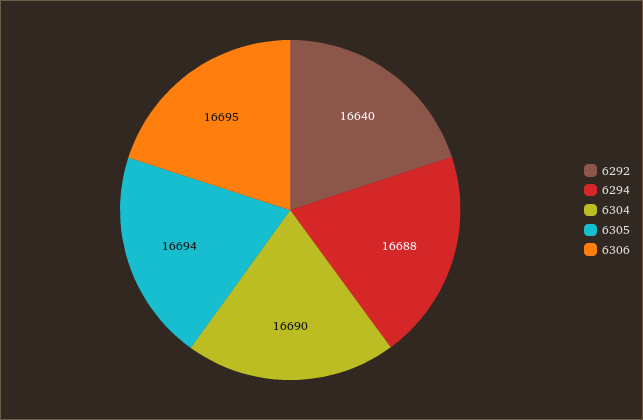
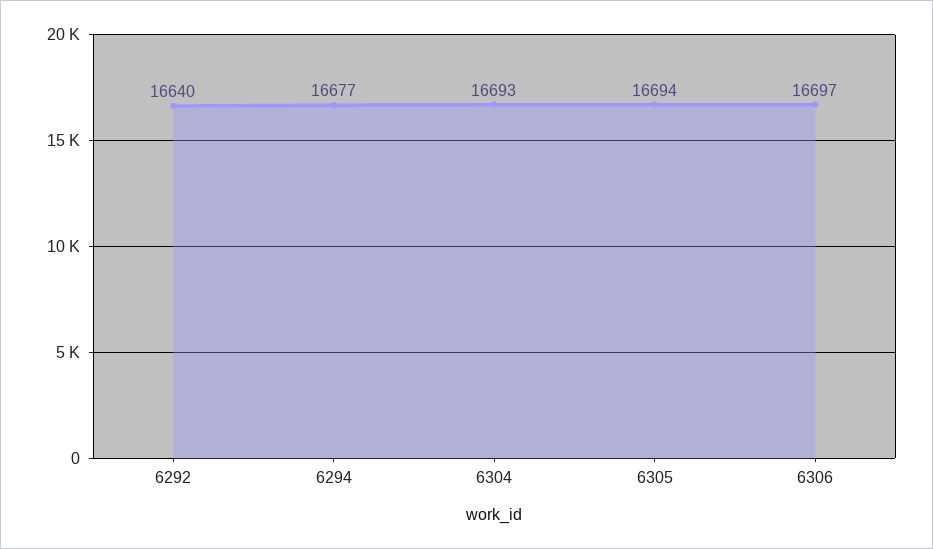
  {
    "6292": 16640,
-   "6294": 16688,
+   "6294": 16677,
-   "6304": 16690,
+   "6304": 16693,
    "6305": 16694,
-   "6306": 16695
+   "6306": 16697
  }

